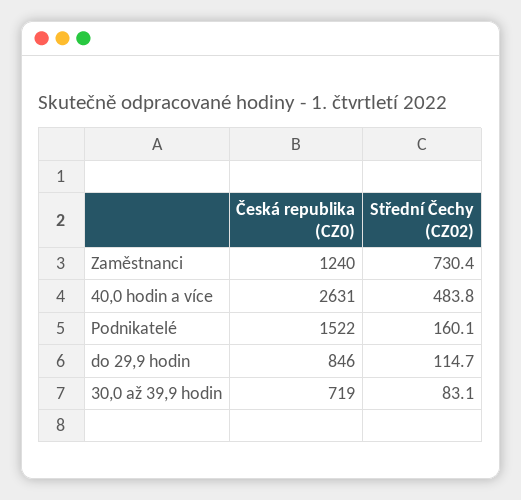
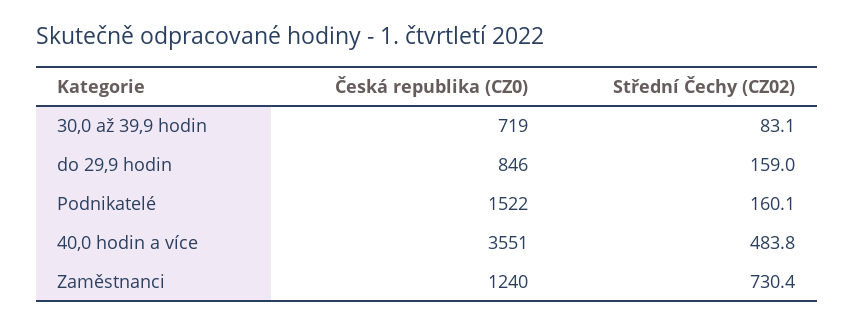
  {
    "Česká republika (CZ0)": {
      "Zaměstnanci": 1240,
-     "40,0 hodin a více": 2631,
+     "40,0 hodin a více": 3551,
      "Podnikatelé": 1522,
      "do 29,9 hodin": 846,
      "30,0 až 39,9 hodin": 719
    },
    "Střední Čechy (CZ02)": {
      "Zaměstnanci": 730.4,
      "40,0 hodin a více": 483.8,
      "Podnikatelé": 160.1,
-     "do 29,9 hodin": 114.7,
+     "do 29,9 hodin": 159,
      "30,0 až 39,9 hodin": 83.1
    }
  }

